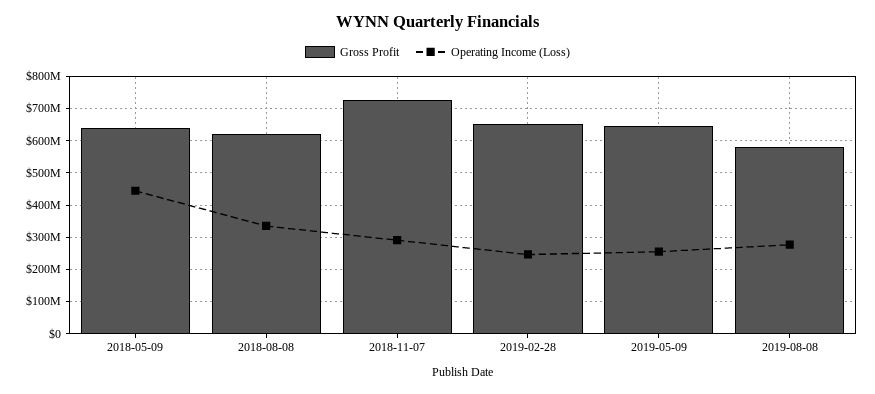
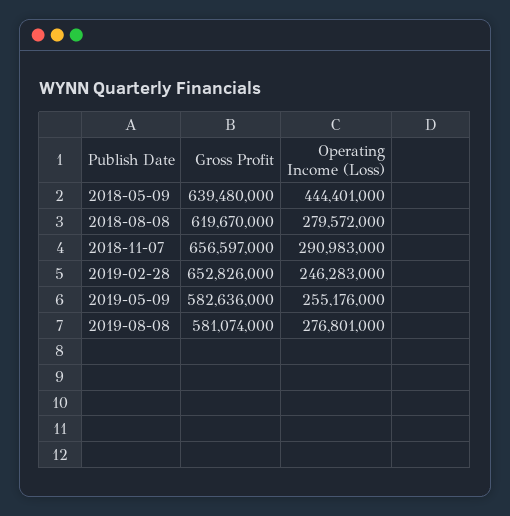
  {
    "Gross Profit": {
      "2018-05-09": 639480000,
      "2018-08-08": 619670000,
-     "2018-11-07": 720000000,
+     "2018-11-07": 656597000,
      "2019-02-28": 652826000,
-     "2019-05-09": 640000000,
+     "2019-05-09": 582636000,
      "2019-08-08": 581074000
    },
    "Operating Income (Loss)": {
      "2018-05-09": 444401000,
-     "2018-08-08": 340000000,
+     "2018-08-08": 279572000,
      "2018-11-07": 290983000,
      "2019-02-28": 246283000,
      "2019-05-09": 255176000,
      "2019-08-08": 276801000
    }
  }

